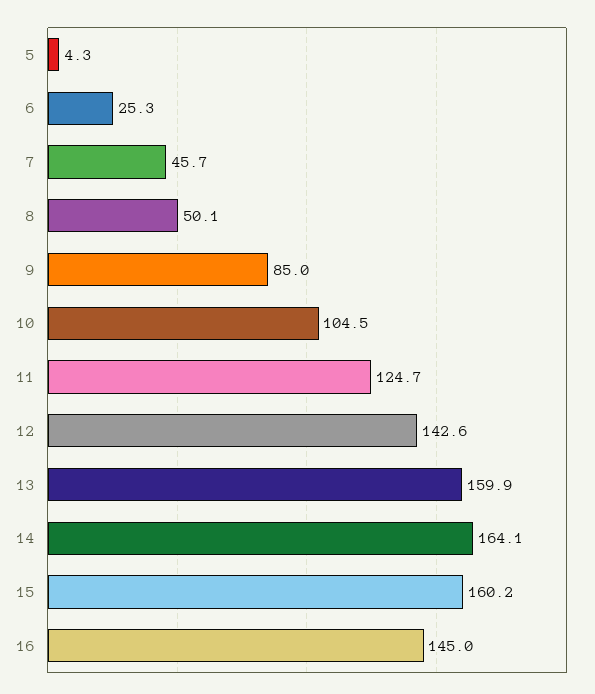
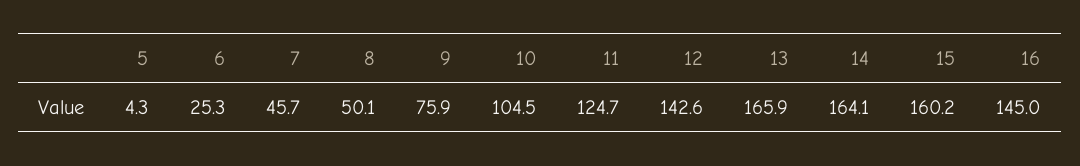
  {
    "5": 4.3,
    "6": 25.3,
    "7": 45.7,
    "8": 50.1,
-   "9": 85,
+   "9": 75.9,
    "10": 104.5,
    "11": 124.7,
    "12": 142.6,
-   "13": 159.9,
+   "13": 165.9,
    "14": 164.1,
    "15": 160.2,
    "16": 145
  }

